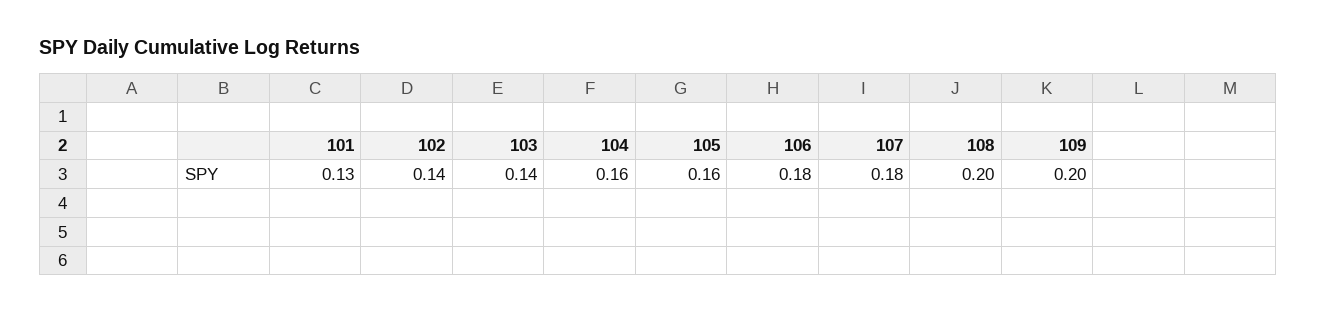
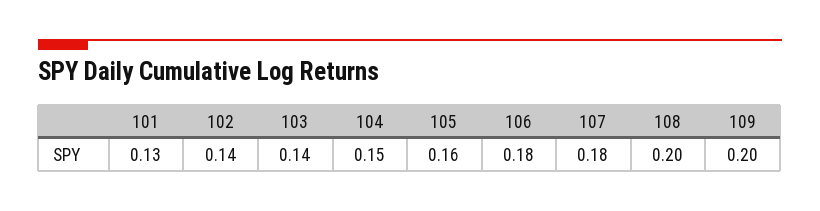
  {
    "101": 0.13,
    "102": 0.14,
    "103": 0.14,
-   "104": 0.16,
+   "104": 0.15,
    "105": 0.16,
    "106": 0.18,
    "107": 0.18,
    "108": 0.2,
    "109": 0.2
  }

